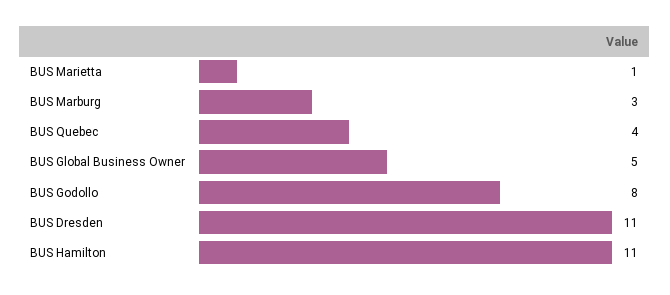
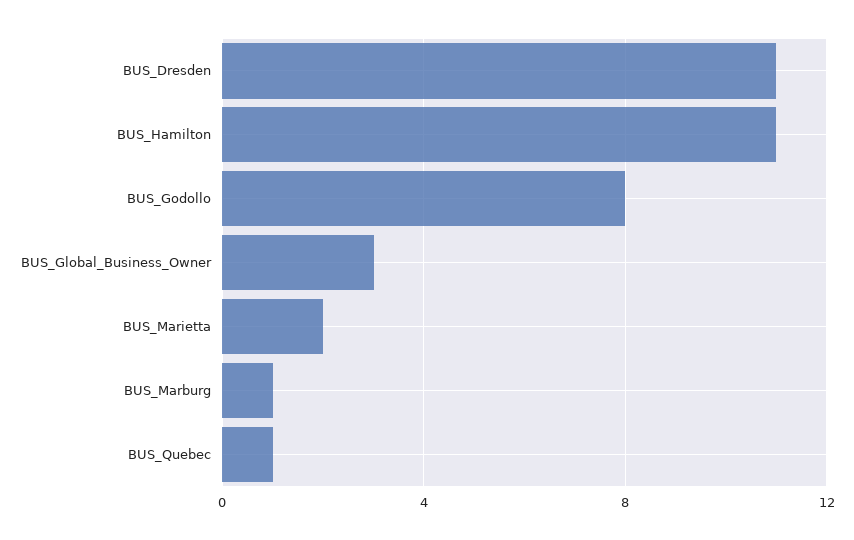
  {
-   "BUS Marietta": 1,
+   "BUS Marietta": 2,
-   "BUS Marburg": 3,
+   "BUS Marburg": 1,
-   "BUS Quebec": 4,
+   "BUS Quebec": 1,
-   "BUS Global Business Owner": 5,
+   "BUS Global Business Owner": 3,
    "BUS Godollo": 8,
    "BUS Dresden": 11,
    "BUS Hamilton": 11
  }

